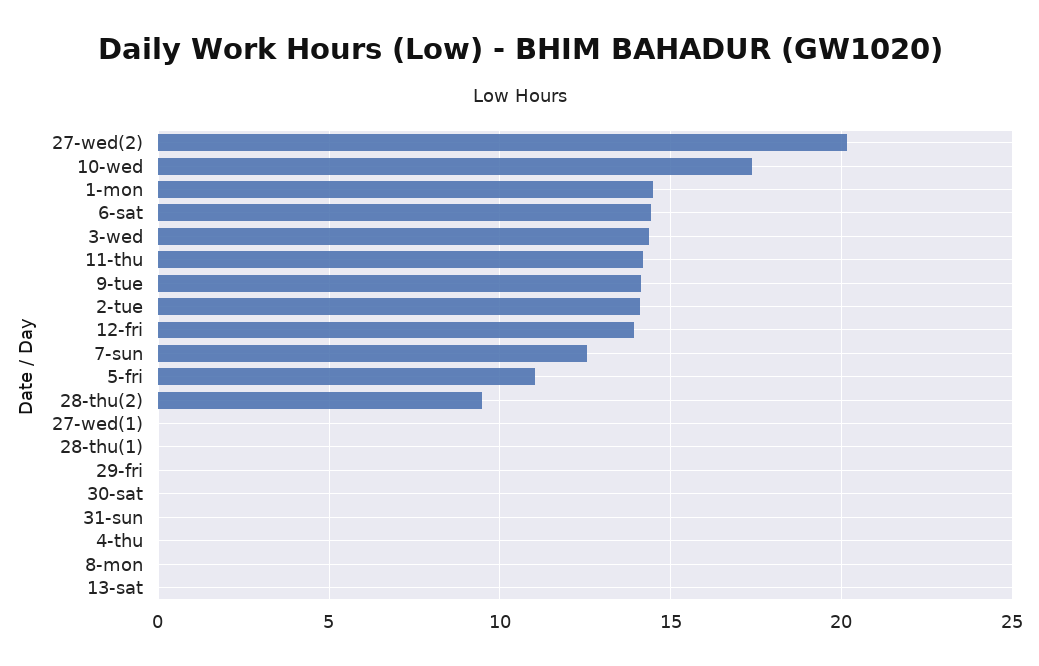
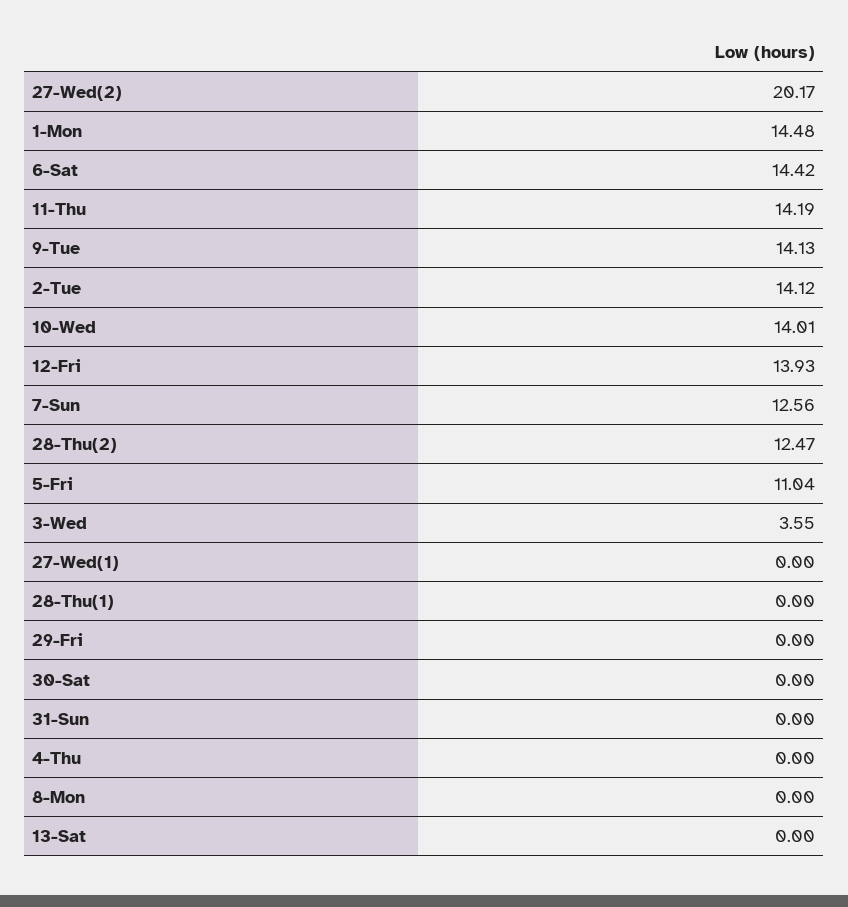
  {
    "27-wed(2)": 20.17,
-   "10-wed": 17.5,
+   "10-wed": 14.01,
    "1-mon": 14.48,
    "6-sat": 14.42,
-   "3-wed": 14.5,
+   "3-wed": 3.55,
    "11-thu": 14.19,
    "9-tue": 14.13,
    "2-tue": 14.12,
    "12-fri": 13.93,
    "7-sun": 12.56,
    "5-fri": 11.04,
-   "28-thu(2)": 9.5,
+   "28-thu(2)": 12.47,
    "27-wed(1)": 0,
    "28-thu(1)": 0,
    "29-fri": 0,
    "30-sat": 0,
    "31-sun": 0,
    "4-thu": 0,
    "8-mon": 0,
    "13-sat": 0
  }

